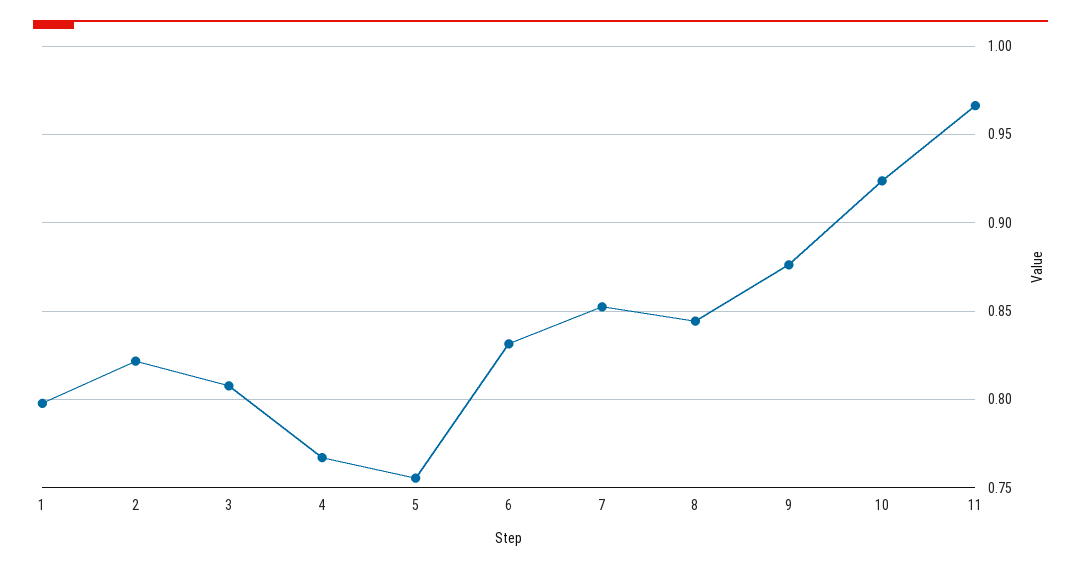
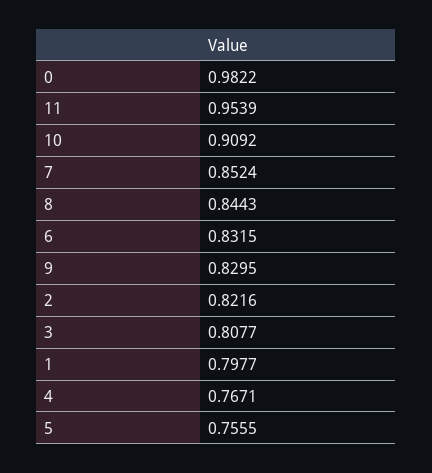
  {
    "1": 0.7977,
    "2": 0.8216,
    "3": 0.8077,
    "4": 0.7671,
    "5": 0.7555,
    "6": 0.8315,
    "7": 0.8524,
    "8": 0.8443,
-   "9": 0.875,
+   "9": 0.8295,
-   "10": 0.925,
+   "10": 0.9092,
-   "11": 0.965
+   "11": 0.9539,
+   "0": 0.9822
  }

